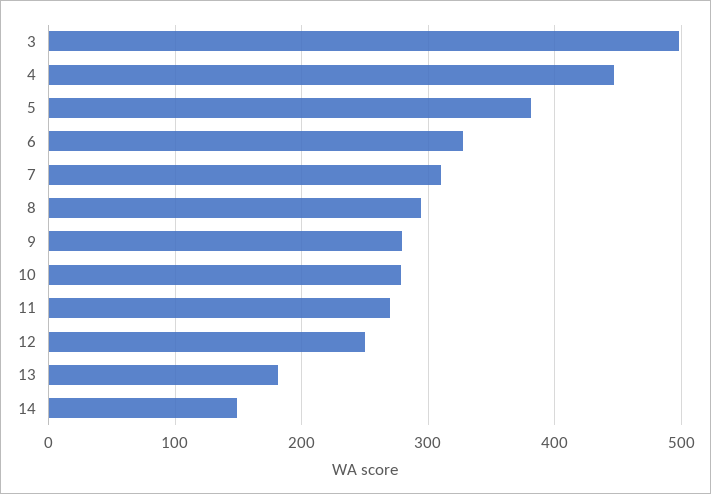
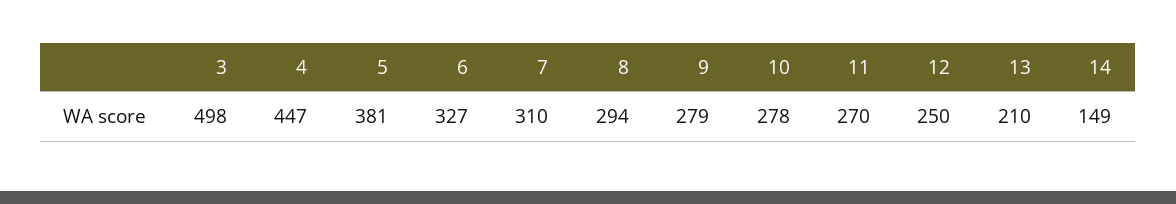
  {
    "3": 498,
    "4": 447,
    "5": 381,
    "6": 327,
    "7": 310,
    "8": 294,
    "9": 279,
    "10": 278,
    "11": 270,
    "12": 250,
-   "13": 180,
+   "13": 210,
    "14": 149
  }

